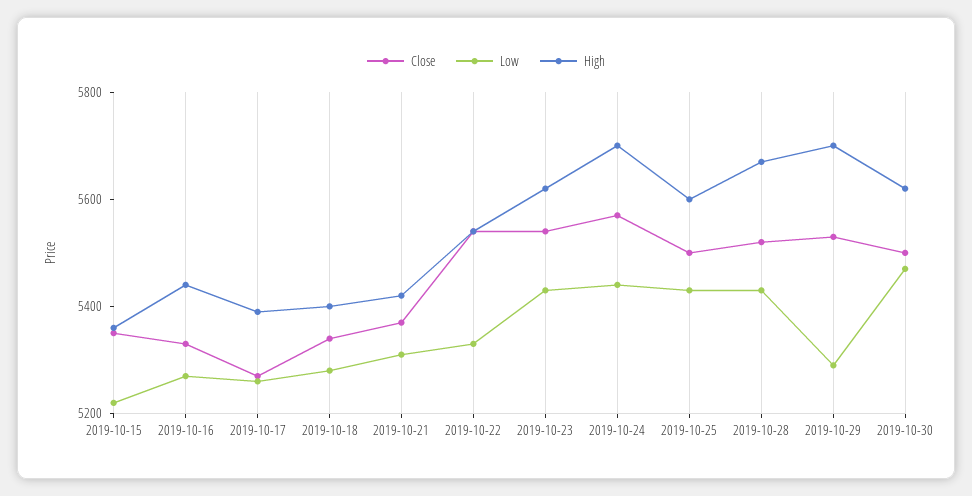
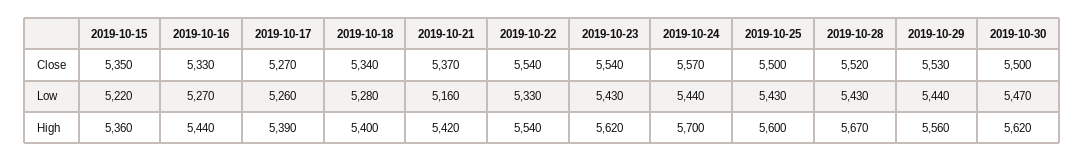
  {
    "Close": {
      "2019-10-15": 5350,
      "2019-10-16": 5330,
      "2019-10-17": 5270,
      "2019-10-18": 5340,
      "2019-10-21": 5370,
      "2019-10-22": 5540,
      "2019-10-23": 5540,
      "2019-10-24": 5570,
      "2019-10-25": 5500,
      "2019-10-28": 5520,
      "2019-10-29": 5530,
      "2019-10-30": 5500
    },
    "Low": {
      "2019-10-15": 5220,
      "2019-10-16": 5270,
      "2019-10-17": 5260,
      "2019-10-18": 5280,
-     "2019-10-21": 5300,
+     "2019-10-21": 5160,
      "2019-10-22": 5330,
      "2019-10-23": 5430,
      "2019-10-24": 5440,
      "2019-10-25": 5430,
      "2019-10-28": 5430,
-     "2019-10-29": 5300,
+     "2019-10-29": 5440,
      "2019-10-30": 5470
    },
    "High": {
      "2019-10-15": 5360,
      "2019-10-16": 5440,
      "2019-10-17": 5390,
      "2019-10-18": 5400,
      "2019-10-21": 5420,
      "2019-10-22": 5540,
      "2019-10-23": 5620,
      "2019-10-24": 5700,
      "2019-10-25": 5600,
      "2019-10-28": 5670,
-     "2019-10-29": 5700,
+     "2019-10-29": 5560,
      "2019-10-30": 5620
    }
  }

